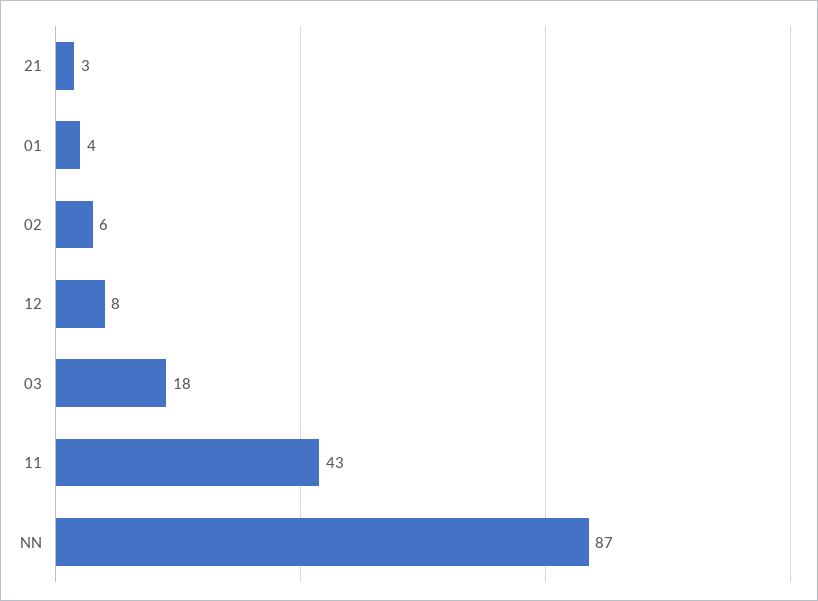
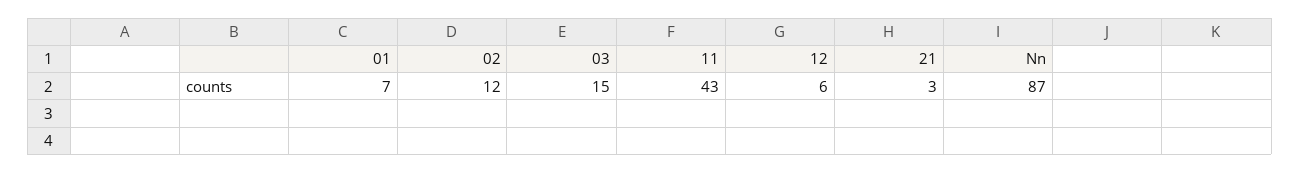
  {
    "21": 3,
-   "01": 4,
+   "01": 7,
-   "02": 6,
+   "02": 12,
-   "12": 8,
+   "12": 6,
-   "03": 18,
+   "03": 15,
    "11": 43,
    "NN": 87
  }

